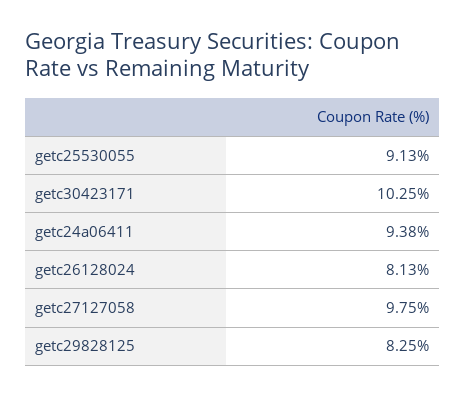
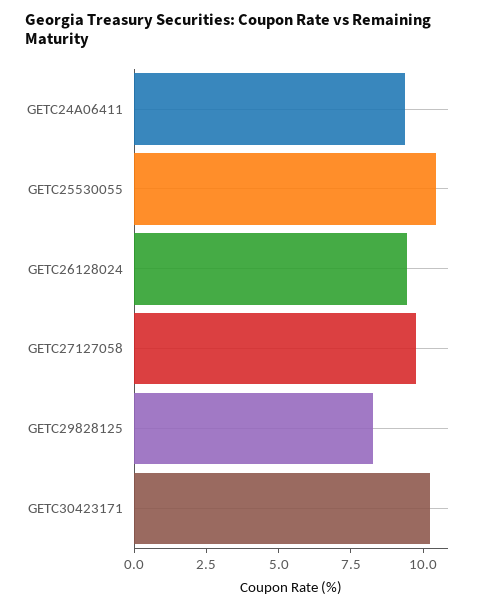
  {
-   "getc25530055": 9.13,
+   "getc25530055": 10.5,
    "getc30423171": 10.25,
    "getc24a06411": 9.38,
-   "getc26128024": 8.13,
+   "getc26128024": 9.5,
    "getc27127058": 9.75,
    "getc29828125": 8.25
  }

